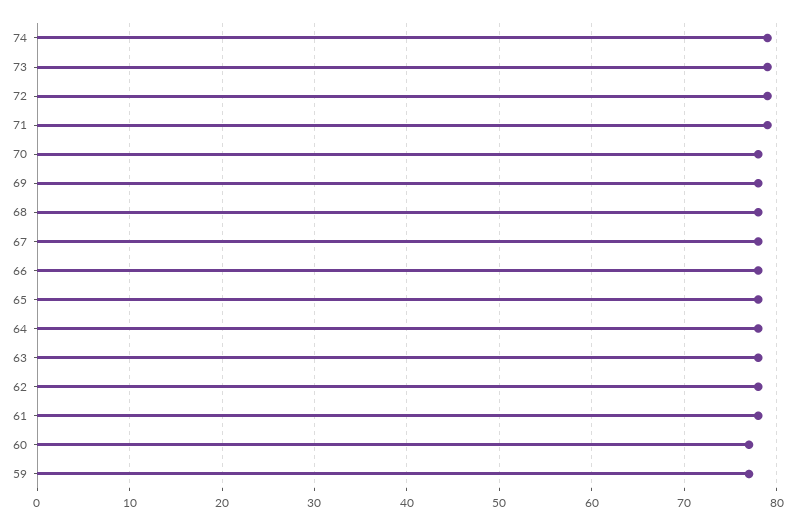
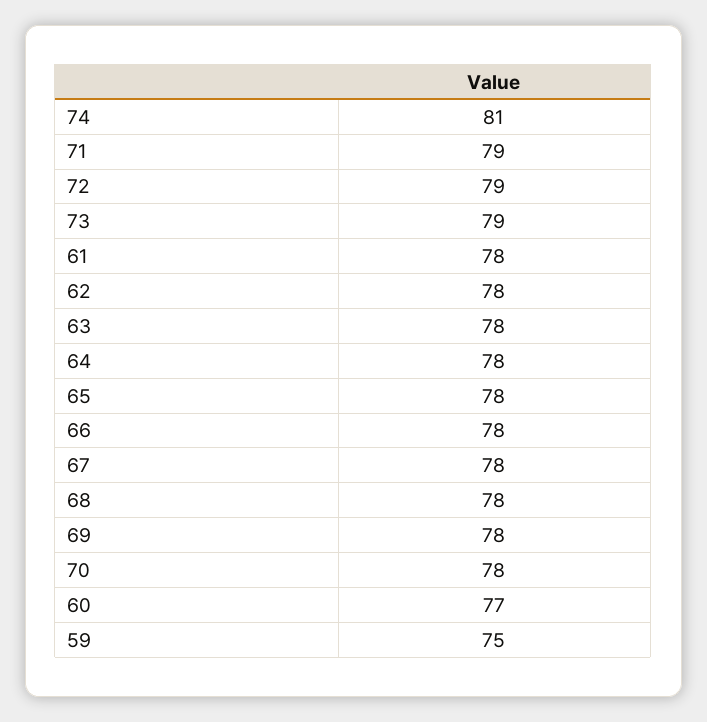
  {
-   "74": 79,
+   "74": 81,
    "73": 79,
    "72": 79,
    "71": 79,
    "70": 78,
    "69": 78,
    "68": 78,
    "67": 78,
    "66": 78,
    "65": 78,
    "64": 78,
    "63": 78,
    "62": 78,
    "61": 78,
    "60": 77,
-   "59": 77
+   "59": 75
  }

